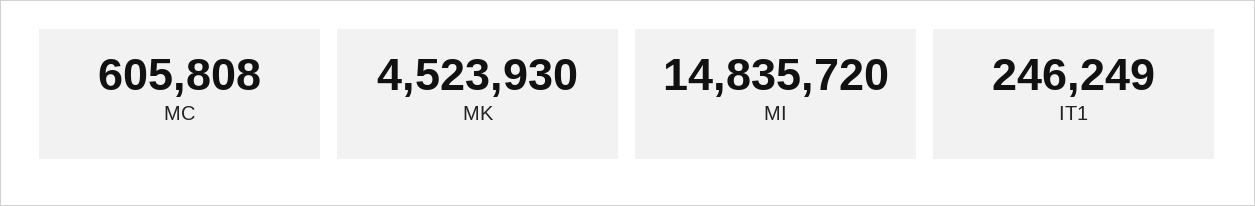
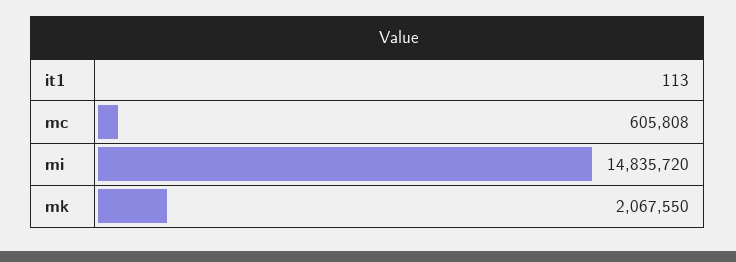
  {
    "MC": 605808,
-   "MK": 4523930,
+   "MK": 2067550,
    "MI": 14835720,
-   "IT1": 246249
+   "IT1": 113
  }

